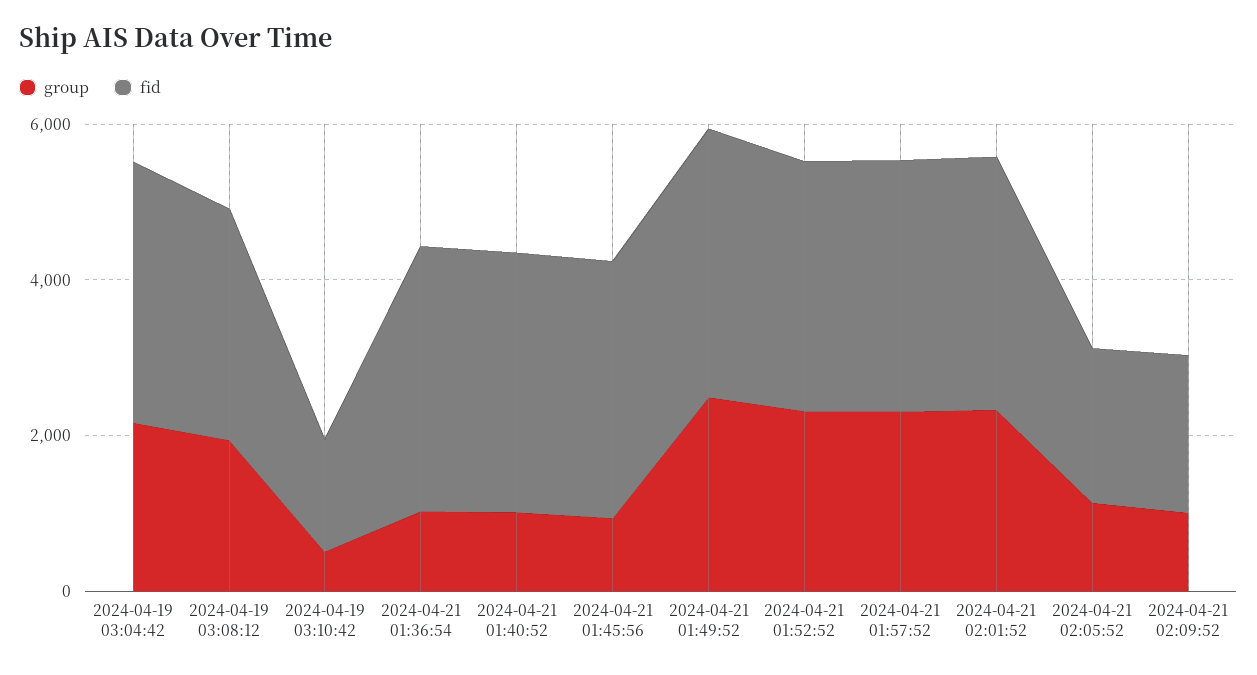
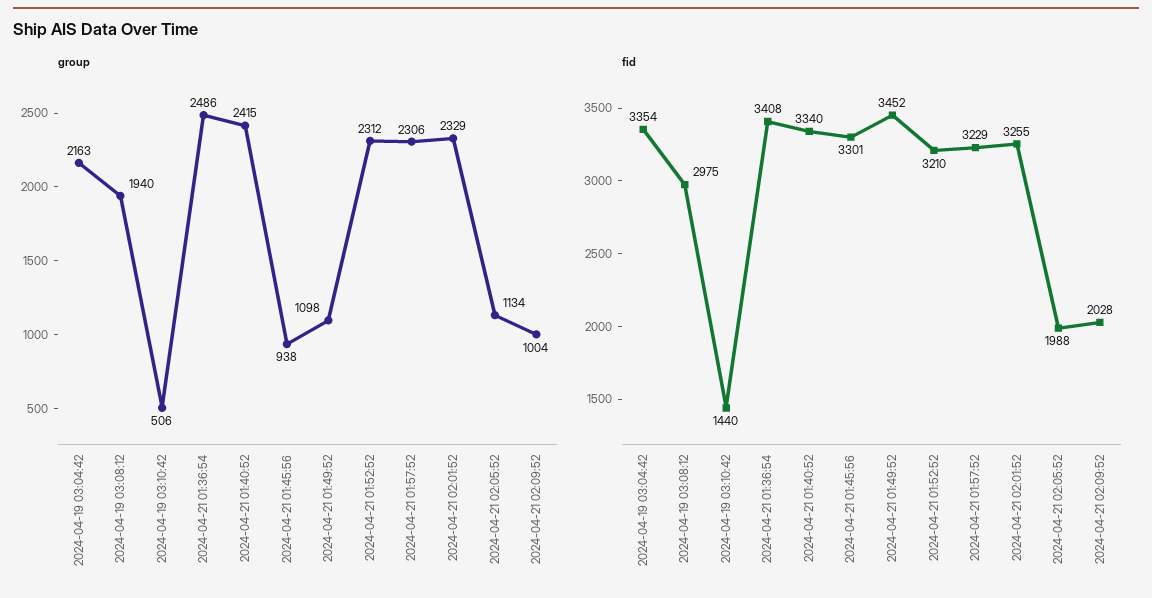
  {
    "group": {
      "2024-04-19 03:04:42": 2163,
      "2024-04-19 03:08:12": 1940,
      "2024-04-19 03:10:42": 506,
-     "2024-04-21 01:36:54": 1000,
+     "2024-04-21 01:36:54": 2486,
-     "2024-04-21 01:40:52": 1000,
+     "2024-04-21 01:40:52": 2415,
      "2024-04-21 01:45:56": 938,
-     "2024-04-21 01:49:52": 2500,
+     "2024-04-21 01:49:52": 1098,
      "2024-04-21 01:52:52": 2312,
      "2024-04-21 01:57:52": 2306,
      "2024-04-21 02:01:52": 2329,
      "2024-04-21 02:05:52": 1134,
      "2024-04-21 02:09:52": 1004
    },
    "fid": {
      "2024-04-19 03:04:42": 3354,
      "2024-04-19 03:08:12": 2975,
      "2024-04-19 03:10:42": 1440,
      "2024-04-21 01:36:54": 3408,
      "2024-04-21 01:40:52": 3340,
      "2024-04-21 01:45:56": 3301,
      "2024-04-21 01:49:52": 3452,
      "2024-04-21 01:52:52": 3210,
      "2024-04-21 01:57:52": 3229,
      "2024-04-21 02:01:52": 3255,
      "2024-04-21 02:05:52": 1988,
      "2024-04-21 02:09:52": 2028
    }
  }

